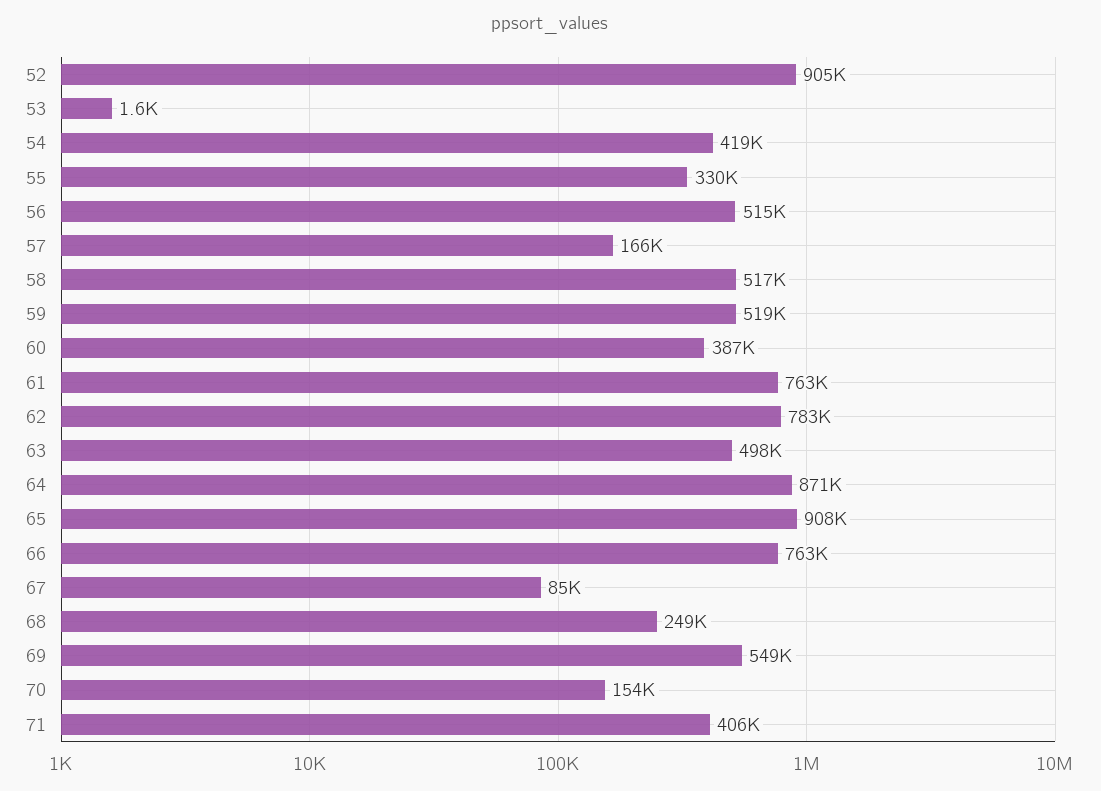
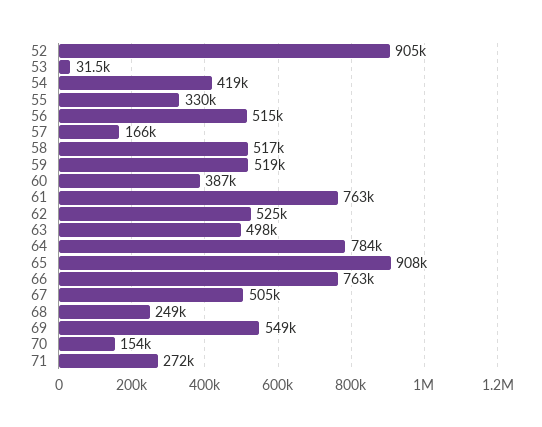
  {
    "52": 905000,
-   "53": 1600,
+   "53": 31500,
    "54": 419000,
    "55": 330000,
    "56": 515000,
    "57": 166000,
    "58": 517000,
    "59": 519000,
    "60": 387000,
    "61": 763000,
-   "62": 783000,
+   "62": 525000,
    "63": 498000,
-   "64": 871000,
+   "64": 784000,
    "65": 908000,
    "66": 763000,
-   "67": 85000,
+   "67": 505000,
    "68": 249000,
    "69": 549000,
    "70": 154000,
-   "71": 406000
+   "71": 272000
  }

